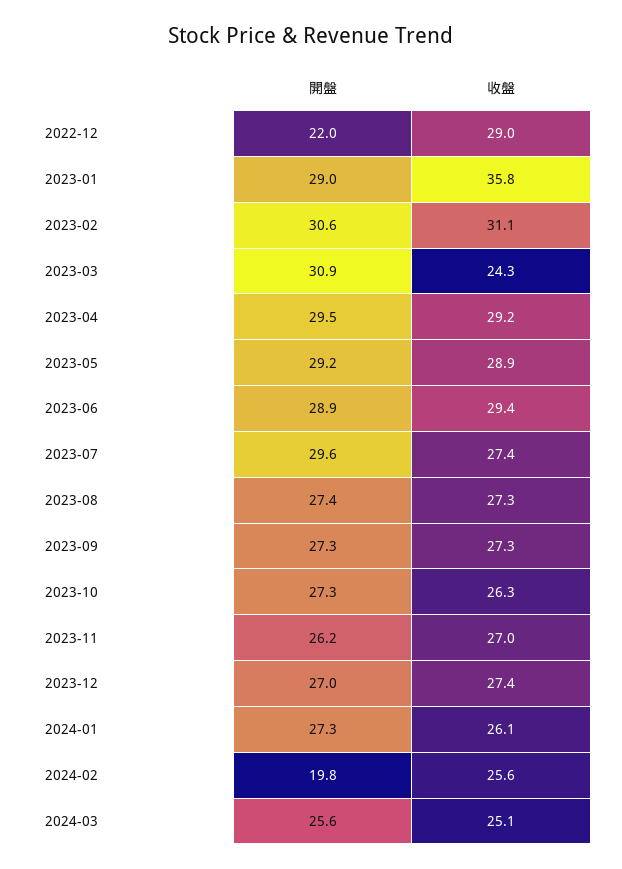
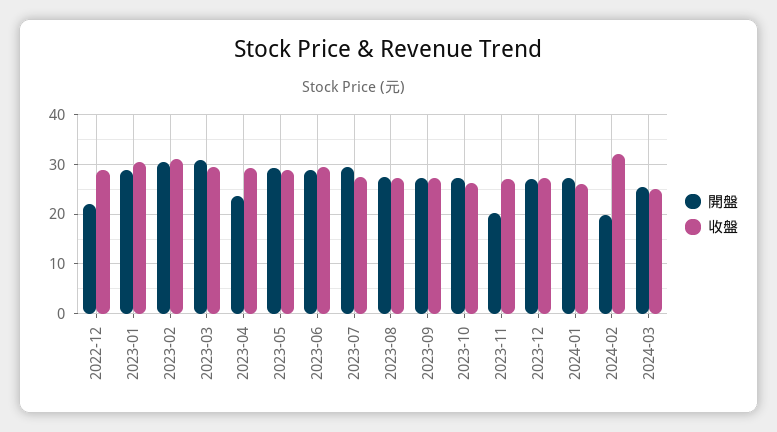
  {
    "開盤": {
      "2022-12": 22,
      "2023-01": 29,
      "2023-02": 30.6,
      "2023-03": 30.9,
-     "2023-04": 29.5,
+     "2023-04": 24,
      "2023-05": 29.2,
      "2023-06": 28.9,
      "2023-07": 29.6,
      "2023-08": 27.4,
      "2023-09": 27.3,
      "2023-10": 27.3,
-     "2023-11": 26.2,
+     "2023-11": 20,
      "2023-12": 27,
      "2024-01": 27.3,
      "2024-02": 19.8,
      "2024-03": 25.6
    },
    "收盤": {
      "2022-12": 29,
-     "2023-01": 35.8,
+     "2023-01": 30,
      "2023-02": 31.1,
-     "2023-03": 24.3,
+     "2023-03": 30,
      "2023-04": 29.2,
      "2023-05": 28.9,
      "2023-06": 29.4,
      "2023-07": 27.4,
      "2023-08": 27.3,
      "2023-09": 27.3,
      "2023-10": 26.3,
      "2023-11": 27,
      "2023-12": 27.4,
      "2024-01": 26.1,
-     "2024-02": 25.6,
+     "2024-02": 32,
      "2024-03": 25.1
    }
  }

